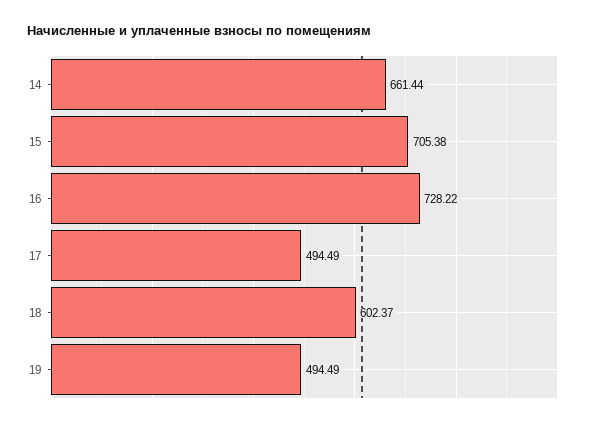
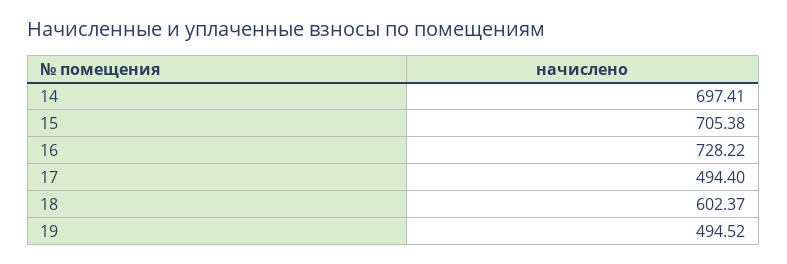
  {
-   "14": 661.44,
+   "14": 697.41,
    "15": 705.38,
    "16": 728.22,
-   "17": 494.49,
+   "17": 494.4,
    "18": 602.37,
-   "19": 494.49
+   "19": 494.52
  }

